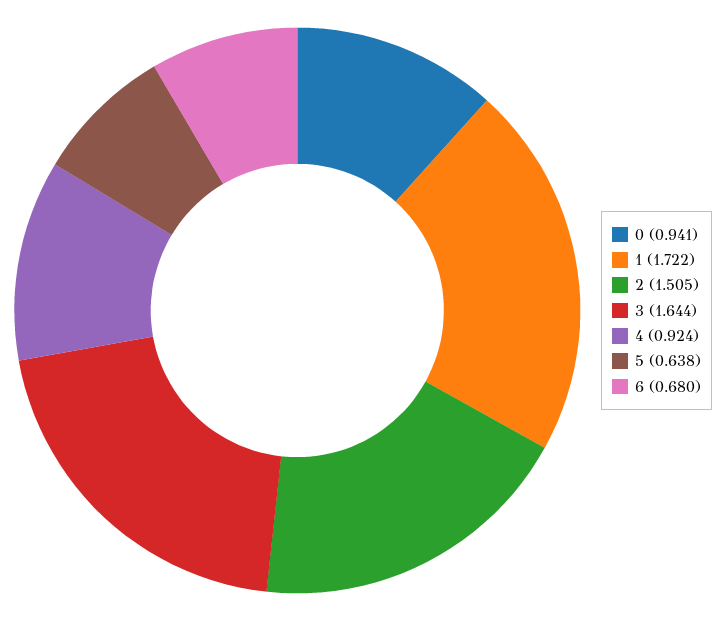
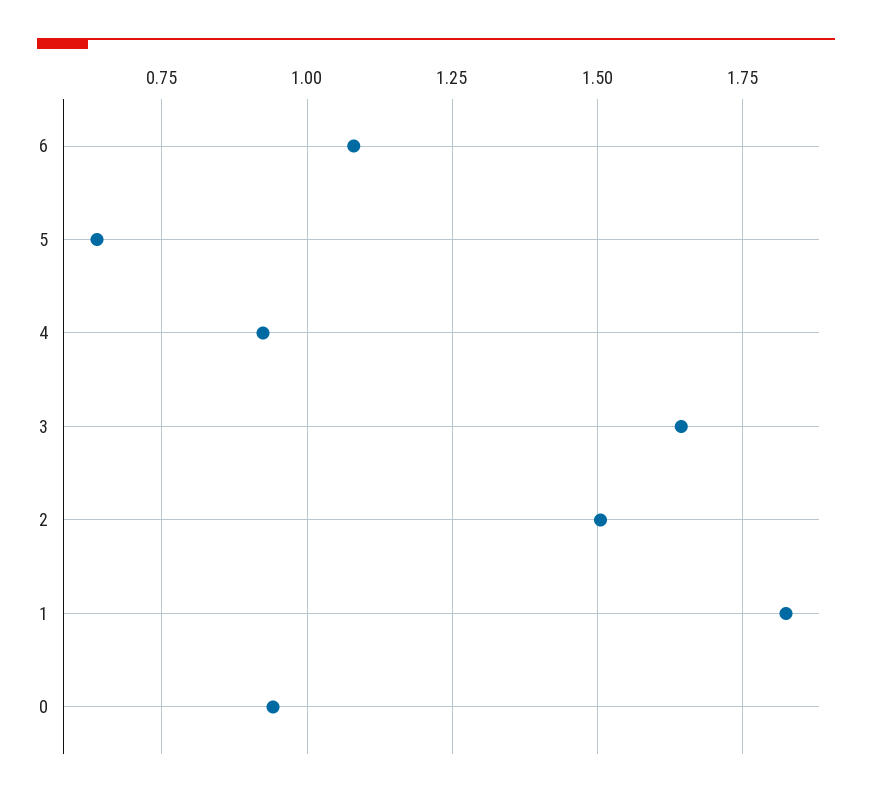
  {
    "0": 0.941,
-   "1": 1.722,
+   "1": 1.825,
    "2": 1.505,
    "3": 1.644,
    "4": 0.924,
    "5": 0.638,
-   "6": 0.68
+   "6": 1.075
  }

